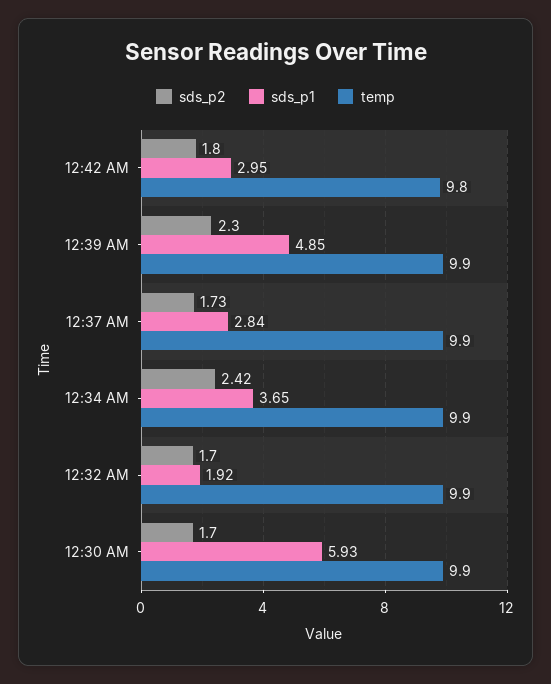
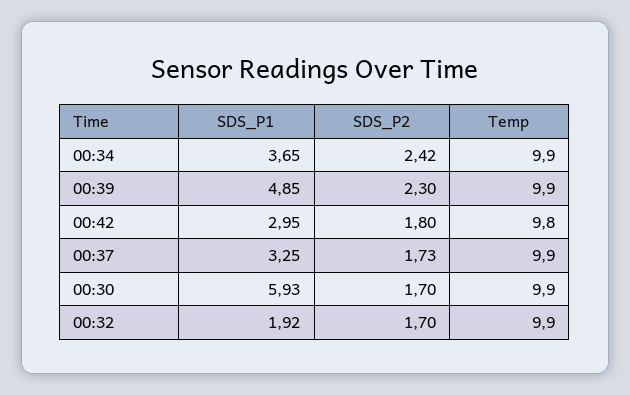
  {
    "sds_p2": {
      "12:42 AM": 1.8,
      "12:39 AM": 2.3,
      "12:37 AM": 1.73,
      "12:34 AM": 2.42,
      "12:32 AM": 1.7,
      "12:30 AM": 1.7
    },
    "sds_p1": {
      "12:42 AM": 2.95,
      "12:39 AM": 4.85,
-     "12:37 AM": 2.84,
+     "12:37 AM": 3.25,
      "12:34 AM": 3.65,
      "12:32 AM": 1.92,
      "12:30 AM": 5.93
    },
    "temp": {
      "12:42 AM": 9.8,
      "12:39 AM": 9.9,
      "12:37 AM": 9.9,
      "12:34 AM": 9.9,
      "12:32 AM": 9.9,
      "12:30 AM": 9.9
    }
  }

